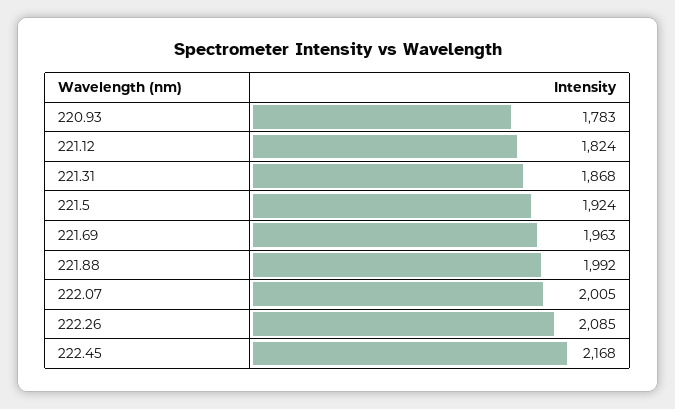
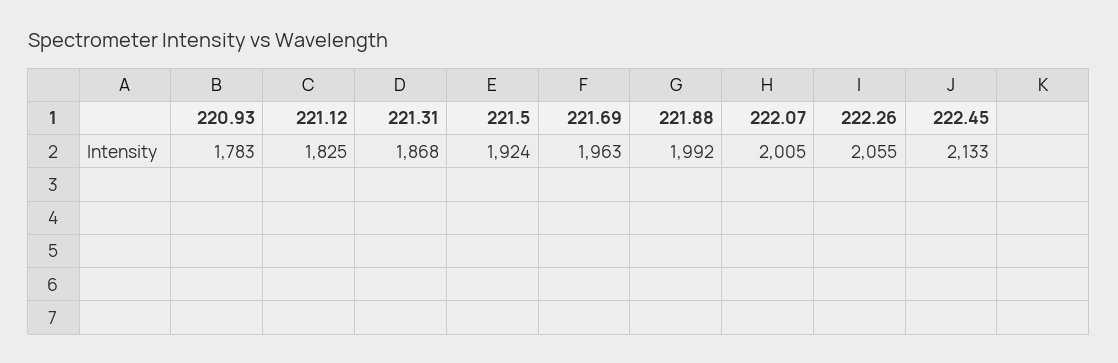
  {
    "220.93": 1783,
-   "221.12": 1824,
+   "221.12": 1825,
    "221.31": 1868,
    "221.5": 1924,
    "221.69": 1963,
    "221.88": 1992,
    "222.07": 2005,
-   "222.26": 2085,
+   "222.26": 2055,
-   "222.45": 2168
+   "222.45": 2133
  }

